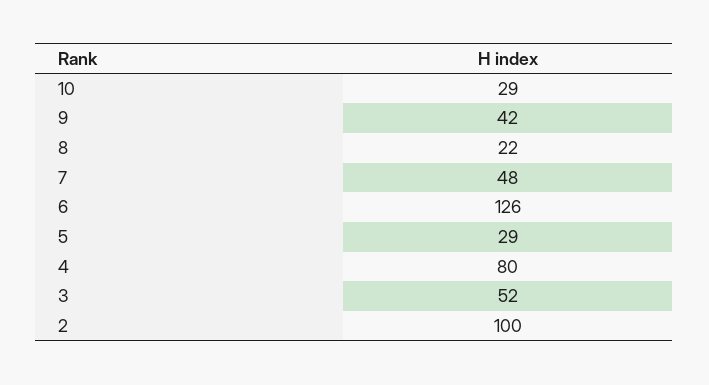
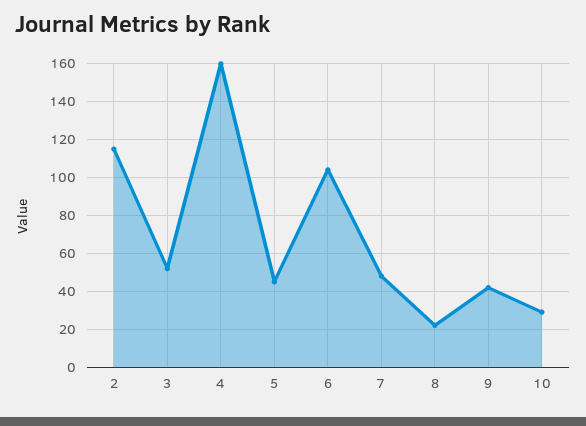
  {
    "10": 29,
    "9": 42,
    "8": 22,
    "7": 48,
-   "6": 126,
+   "6": 105,
-   "5": 29,
+   "5": 45,
-   "4": 80,
+   "4": 160,
    "3": 52,
-   "2": 100
+   "2": 115
  }

